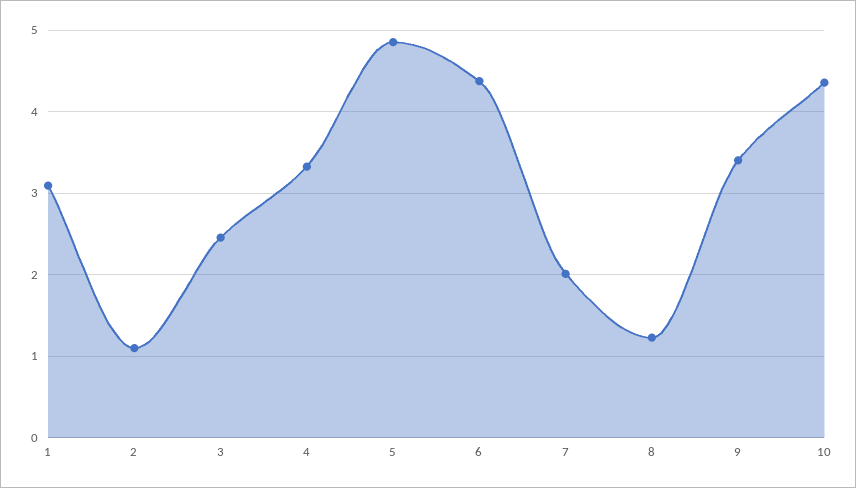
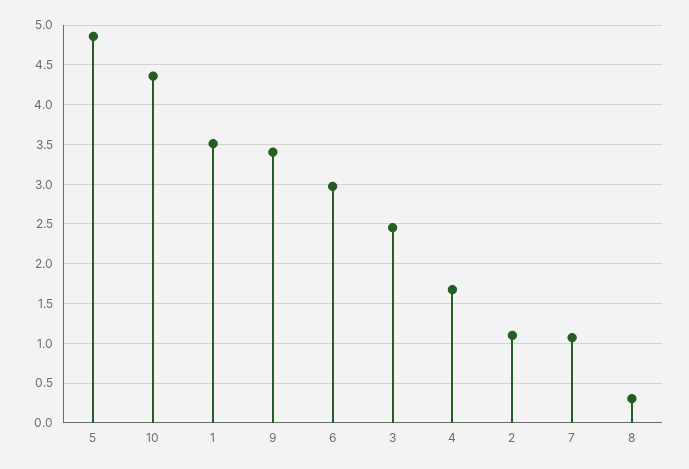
  {
-   "1": 3.1,
+   "1": 3.5,
    "2": 1.1,
    "3": 2.5,
-   "4": 3.3,
+   "4": 1.7,
    "5": 4.9,
-   "6": 4.4,
+   "6": 3,
-   "7": 2,
+   "7": 1.1,
-   "8": 1.2,
+   "8": 0.3,
    "9": 3.4,
    "10": 4.4
  }

